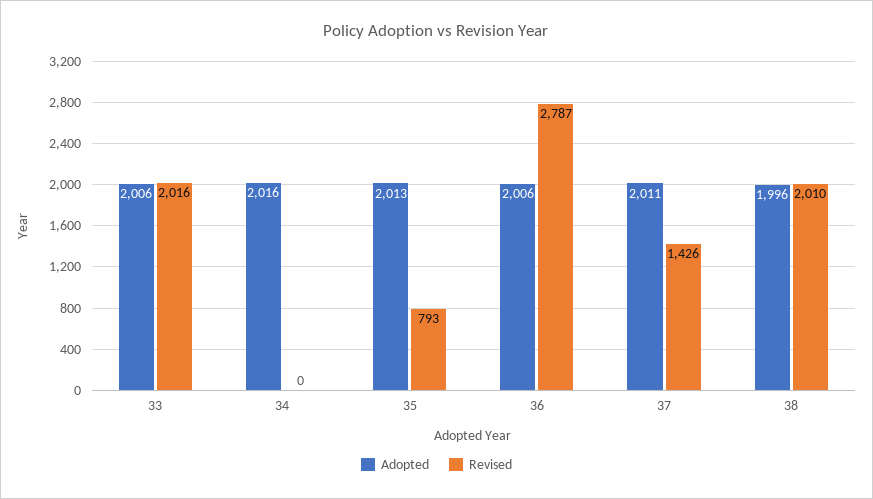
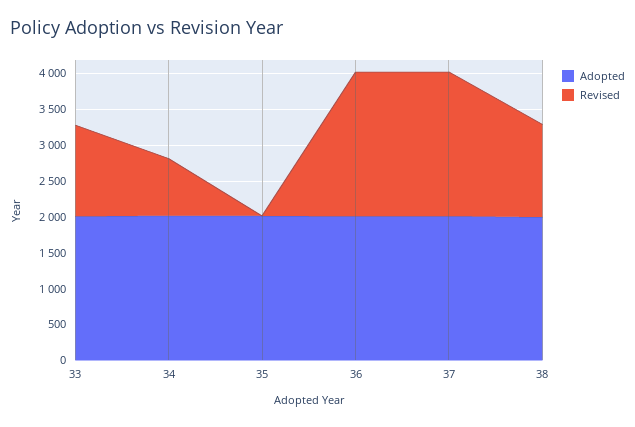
  {
    "Adopted": {
      "33": 2006,
      "34": 2016,
      "35": 2013,
      "36": 2006,
      "37": 2011,
      "38": 1996
    },
    "Revised": {
-     "33": 2016,
+     "33": 1250,
-     "34": 0,
+     "34": 750,
-     "35": 793,
+     "35": 0,
-     "36": 2787,
+     "36": 2000,
-     "37": 1426,
+     "37": 2000,
-     "38": 2010
+     "38": 1250
    }
  }

